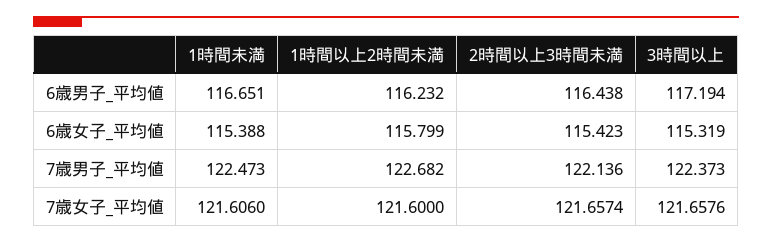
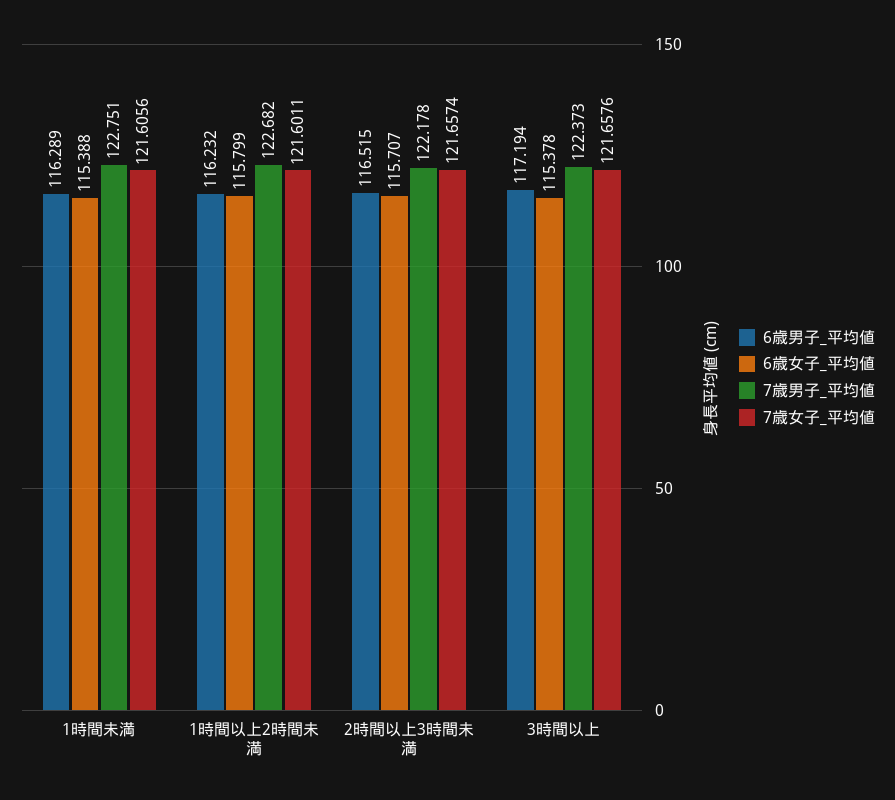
  {
    "6歳男子_平均値": {
-     "1時間未満": 116.651,
+     "1時間未満": 116.289,
      "1時間以上2時間未満": 116.232,
-     "2時間以上3時間未満": 116.438,
+     "2時間以上3時間未満": 116.515,
      "3時間以上": 117.194
    },
    "6歳女子_平均値": {
      "1時間未満": 115.388,
      "1時間以上2時間未満": 115.799,
-     "2時間以上3時間未満": 115.423,
+     "2時間以上3時間未満": 115.707,
-     "3時間以上": 115.319
+     "3時間以上": 115.378
    },
    "7歳男子_平均値": {
-     "1時間未満": 122.473,
+     "1時間未満": 122.751,
      "1時間以上2時間未満": 122.682,
-     "2時間以上3時間未満": 122.136,
+     "2時間以上3時間未満": 122.178,
      "3時間以上": 122.373
    },
    "7歳女子_平均値": {
-     "1時間未満": 121.606,
+     "1時間未満": 121.6056,
-     "1時間以上2時間未満": 121.6,
+     "1時間以上2時間未満": 121.6011,
      "2時間以上3時間未満": 121.6574,
      "3時間以上": 121.6576
    }
  }

